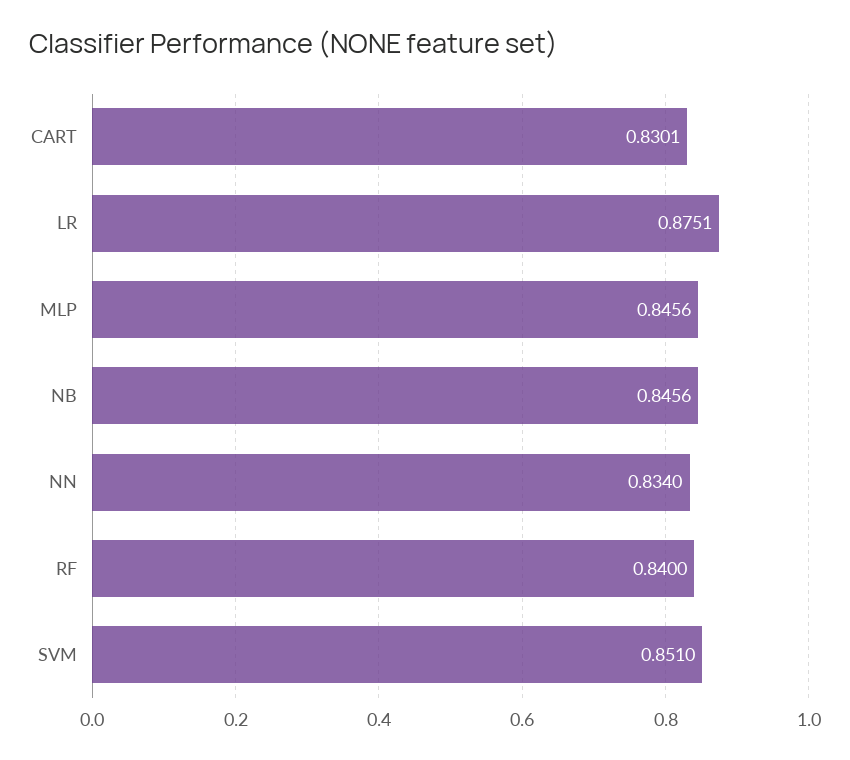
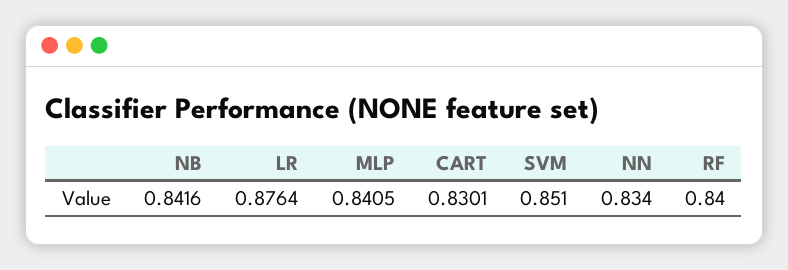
  {
    "CART": 0.8301,
-   "LR": 0.8751,
+   "LR": 0.8764,
-   "MLP": 0.8456,
+   "MLP": 0.8405,
-   "NB": 0.8456,
+   "NB": 0.8416,
    "NN": 0.834,
    "RF": 0.84,
    "SVM": 0.851
  }

